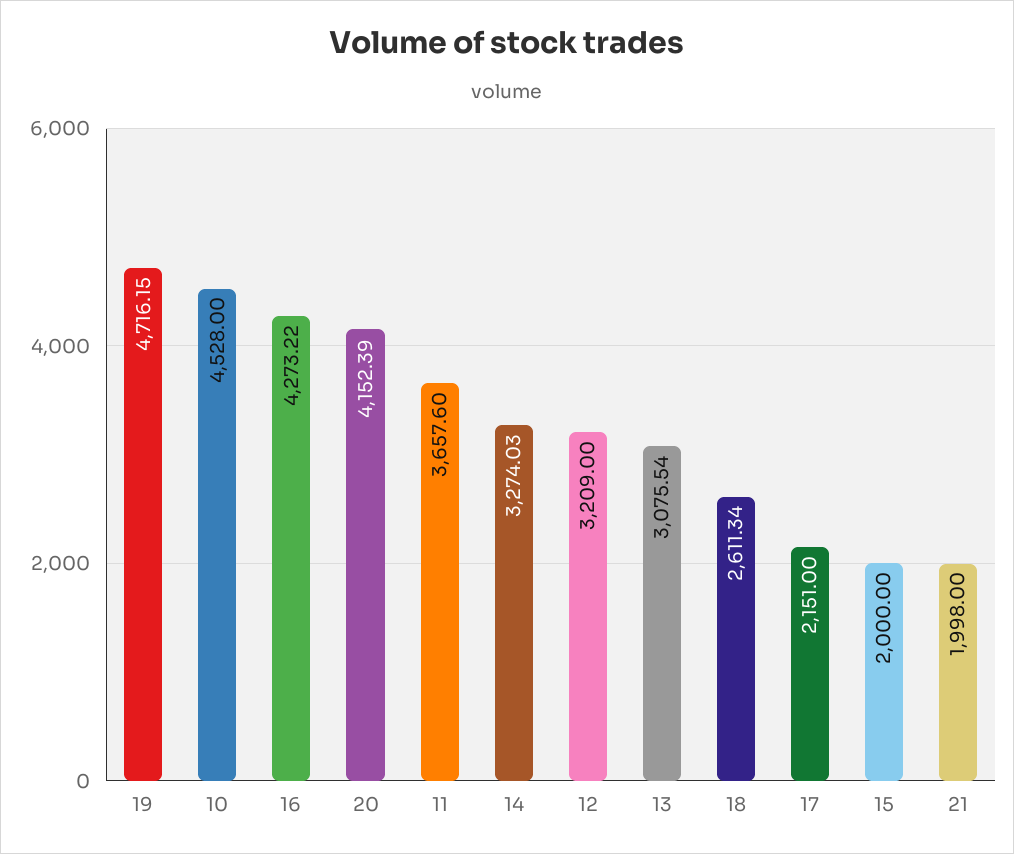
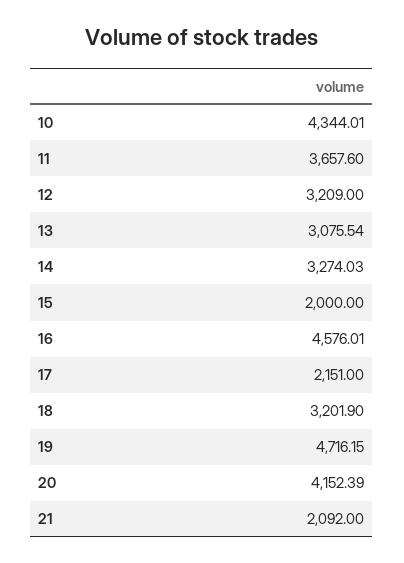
  {
    "19": 4716.15,
-   "10": 4528,
+   "10": 4344.01,
-   "16": 4273.22,
+   "16": 4576.01,
    "20": 4152.39,
    "11": 3657.6,
    "14": 3274.03,
    "12": 3209,
    "13": 3075.54,
-   "18": 2611.34,
+   "18": 3201.9,
    "17": 2151,
    "15": 2000,
-   "21": 1998
+   "21": 2092
  }

